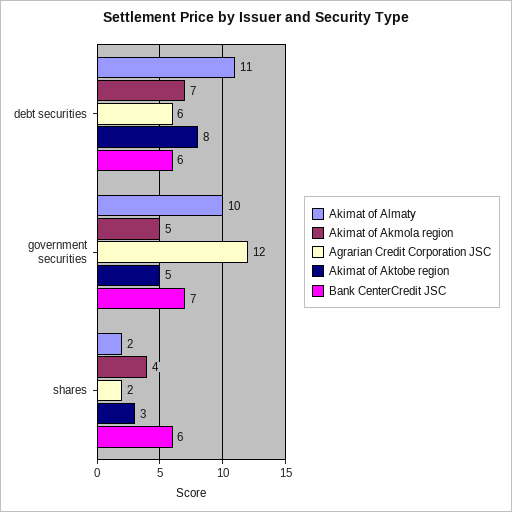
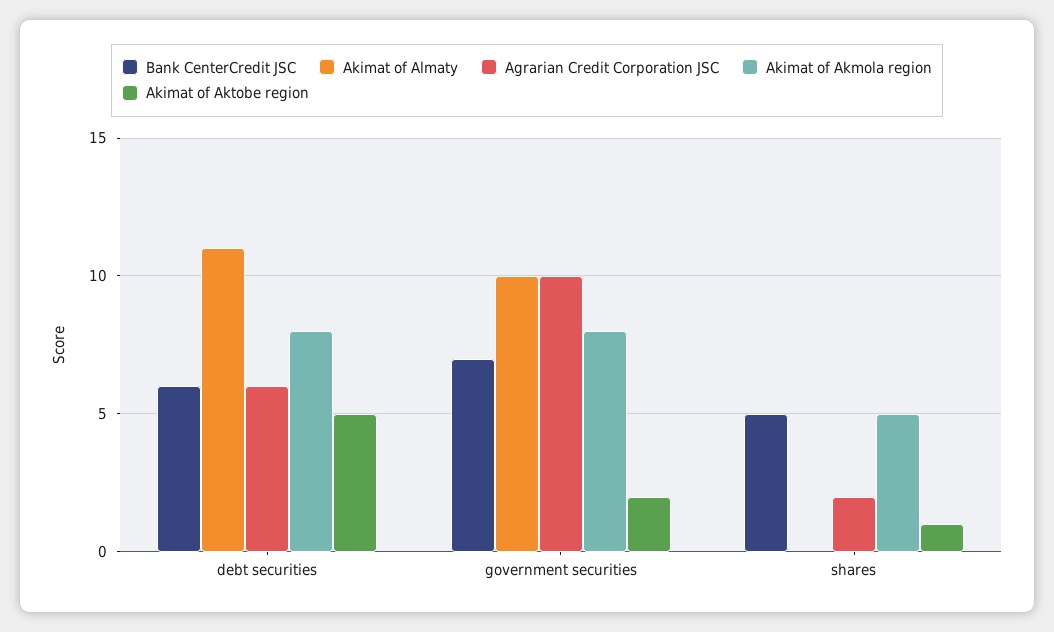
  {
    "Akimat of Almaty": {
      "debt securities": 11,
      "government securities": 10,
-     "shares": 2
+     "shares": 0
    },
    "Akimat of Akmola region": {
-     "debt securities": 7,
+     "debt securities": 8,
-     "government securities": 5,
+     "government securities": 8,
-     "shares": 4
+     "shares": 5
    },
    "Agrarian Credit Corporation JSC": {
      "debt securities": 6,
-     "government securities": 12,
+     "government securities": 10,
      "shares": 2
    },
    "Akimat of Aktobe region": {
-     "debt securities": 8,
+     "debt securities": 5,
-     "government securities": 5,
+     "government securities": 2,
-     "shares": 3
+     "shares": 1
    },
    "Bank CenterCredit JSC": {
      "debt securities": 6,
      "government securities": 7,
-     "shares": 6
+     "shares": 5
    }
  }

